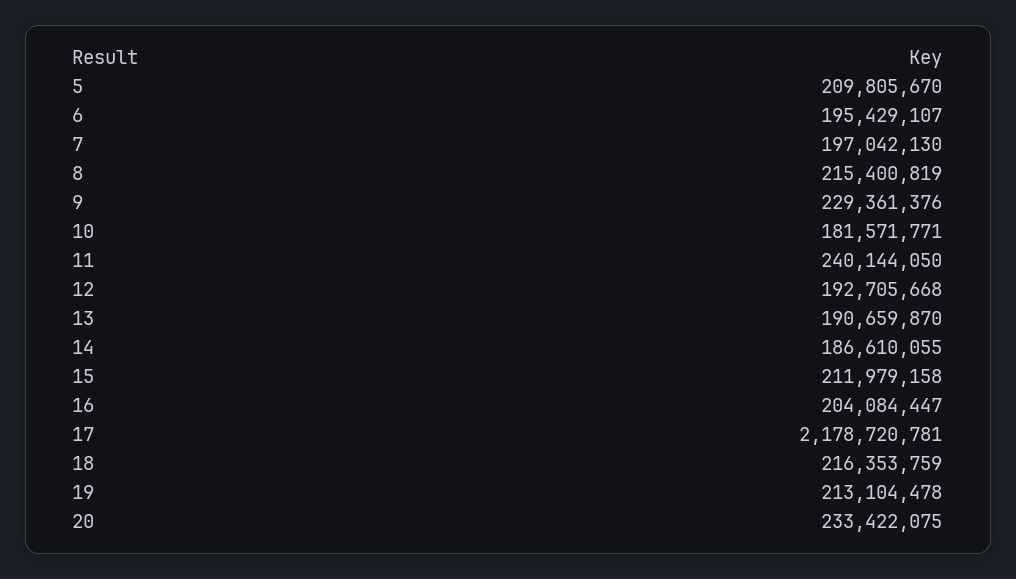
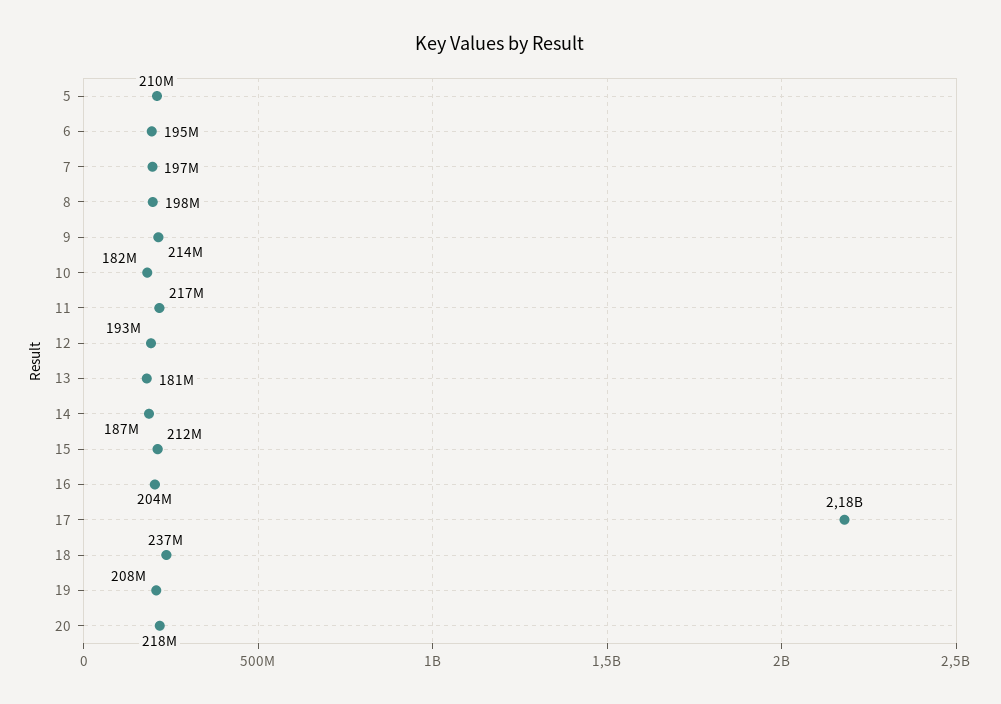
  {
    "5": 209805670,
    "6": 195429107,
    "7": 197042130,
-   "8": 215400819,
+   "8": 198000000,
-   "9": 229361376,
+   "9": 214000000,
    "10": 181571771,
-   "11": 240144050,
+   "11": 217000000,
    "12": 192705668,
-   "13": 190659870,
+   "13": 181000000,
    "14": 186610055,
    "15": 211979158,
    "16": 204084447,
    "17": 2178720781,
-   "18": 216353759,
+   "18": 237000000,
-   "19": 213104478,
+   "19": 208000000,
-   "20": 233422075
+   "20": 218000000
  }

